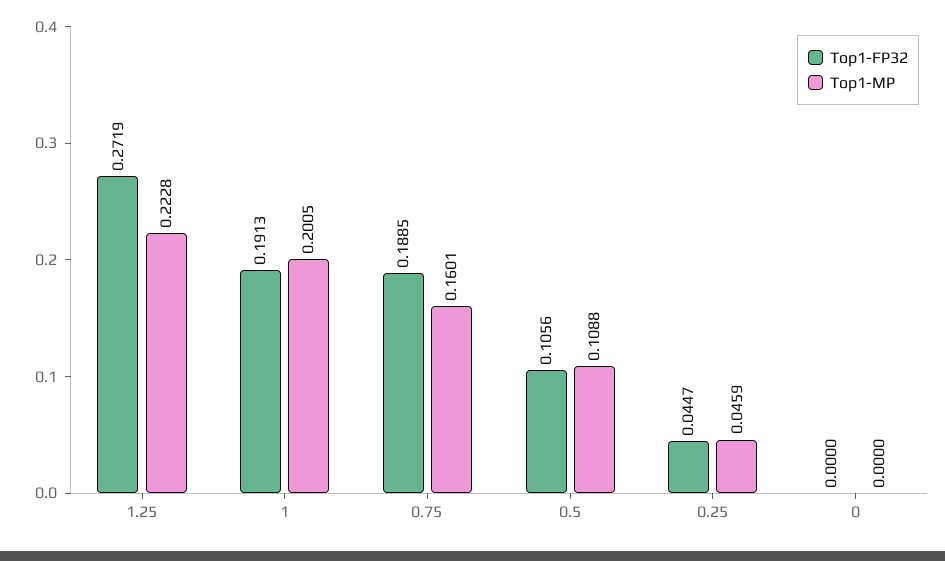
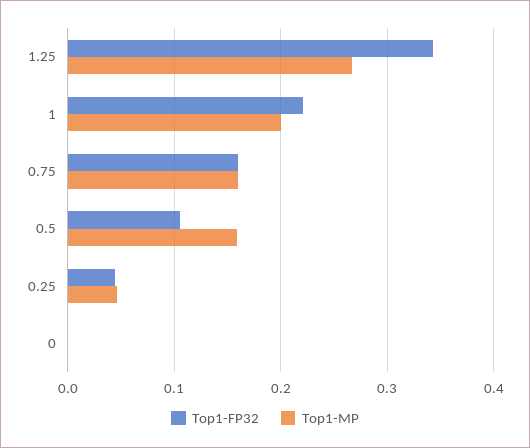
  {
    "Top1-FP32": {
-     "1.25": 0.2719,
+     "1.25": 0.34,
-     "1": 0.1913,
+     "1": 0.22,
-     "0.75": 0.1885,
+     "0.75": 0.16,
      "0.5": 0.1056,
      "0.25": 0.0447,
      "0": 0
    },
    "Top1-MP": {
-     "1.25": 0.2228,
+     "1.25": 0.27,
      "1": 0.2005,
      "0.75": 0.1601,
-     "0.5": 0.1088,
+     "0.5": 0.16,
      "0.25": 0.0459,
      "0": 0
    }
  }

